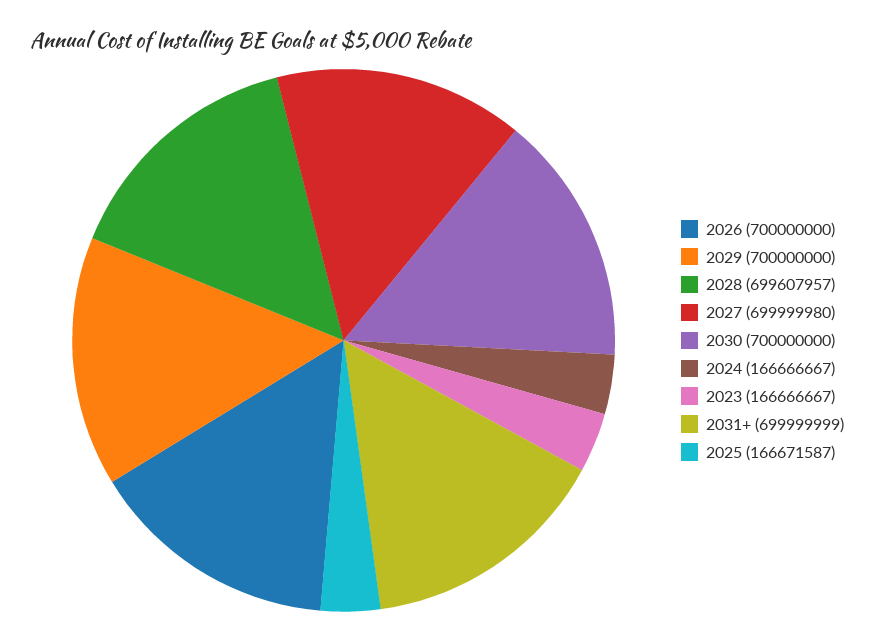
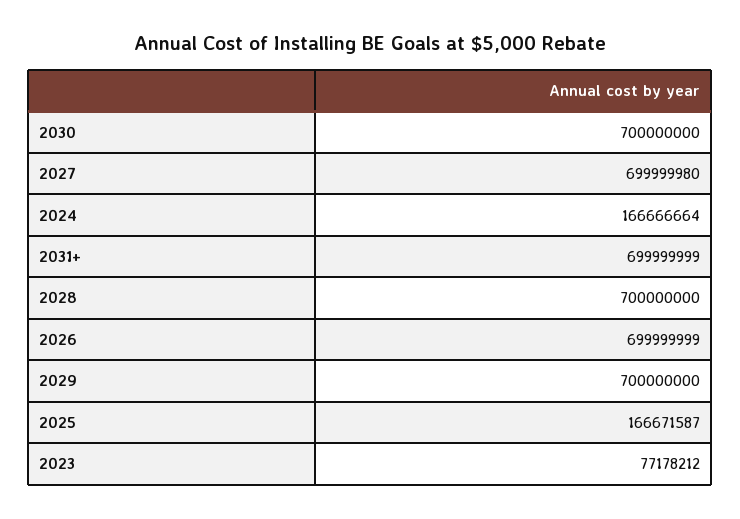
  {
-   "2026": 700000000,
+   "2026": 699999999,
    "2029": 700000000,
-   "2028": 699607957,
+   "2028": 700000000,
    "2027": 699999980,
    "2030": 700000000,
-   "2024": 166666667,
+   "2024": 166666664,
-   "2023": 166666667,
+   "2023": 77178212,
    "2031+": 699999999,
    "2025": 166671587
  }

